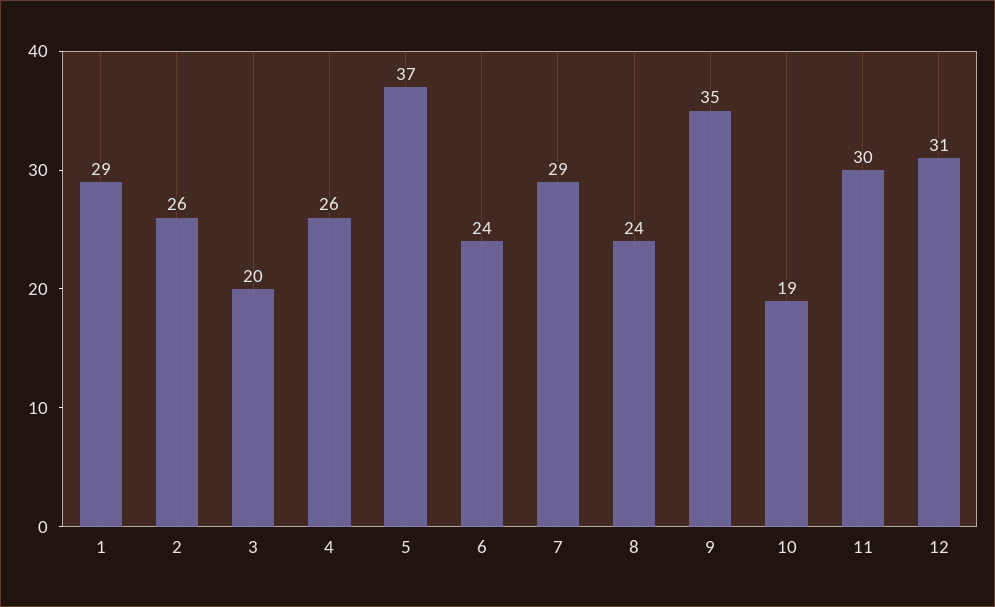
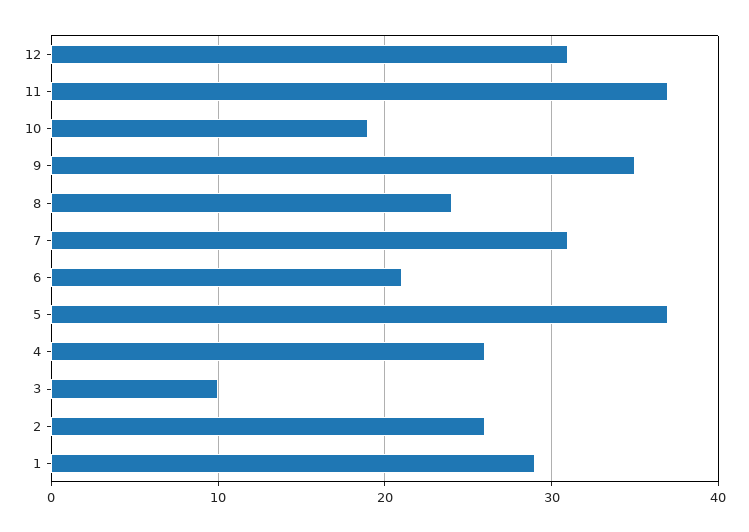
  {
    "1": 29,
    "2": 26,
-   "3": 20,
+   "3": 10,
    "4": 26,
    "5": 37,
-   "6": 24,
+   "6": 21,
-   "7": 29,
+   "7": 31,
    "8": 24,
    "9": 35,
    "10": 19,
-   "11": 30,
+   "11": 37,
    "12": 31
  }

